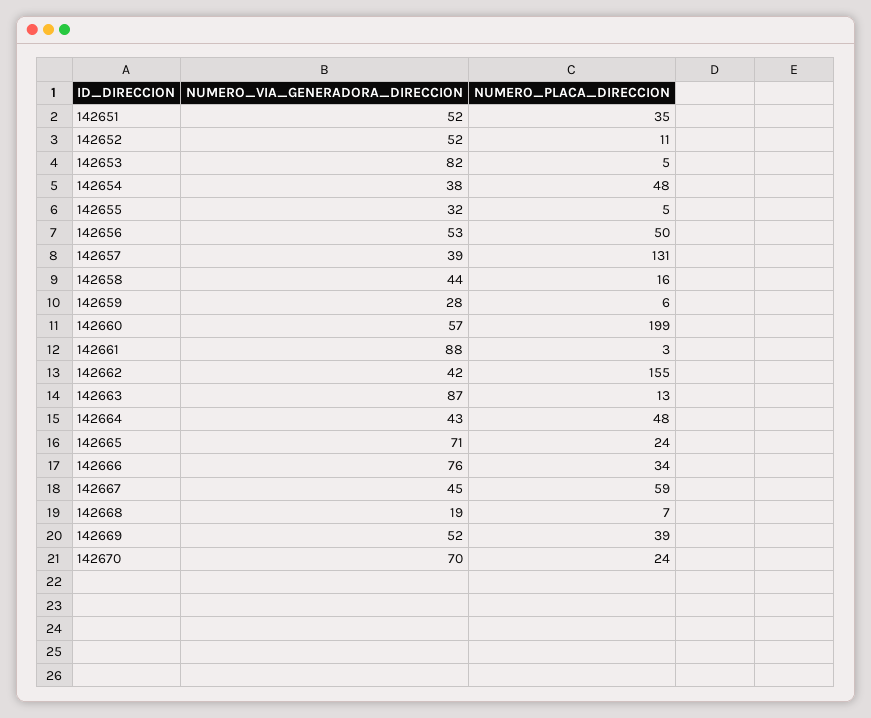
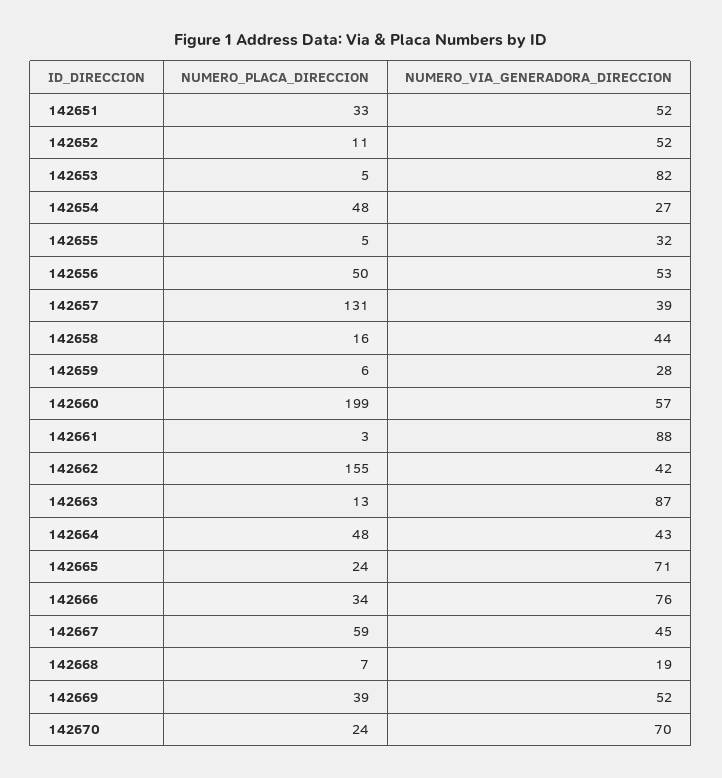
  {
    "NUMERO_VIA_GENERADORA_DIRECCION": {
      "142651": 52,
      "142652": 52,
      "142653": 82,
-     "142654": 38,
+     "142654": 27,
      "142655": 32,
      "142656": 53,
      "142657": 39,
      "142658": 44,
      "142659": 28,
      "142660": 57,
      "142661": 88,
      "142662": 42,
      "142663": 87,
      "142664": 43,
      "142665": 71,
      "142666": 76,
      "142667": 45,
      "142668": 19,
      "142669": 52,
      "142670": 70
    },
    "NUMERO_PLACA_DIRECCION": {
-     "142651": 35,
+     "142651": 33,
      "142652": 11,
      "142653": 5,
      "142654": 48,
      "142655": 5,
      "142656": 50,
      "142657": 131,
      "142658": 16,
      "142659": 6,
      "142660": 199,
      "142661": 3,
      "142662": 155,
      "142663": 13,
      "142664": 48,
      "142665": 24,
      "142666": 34,
      "142667": 59,
      "142668": 7,
      "142669": 39,
      "142670": 24
    }
  }

